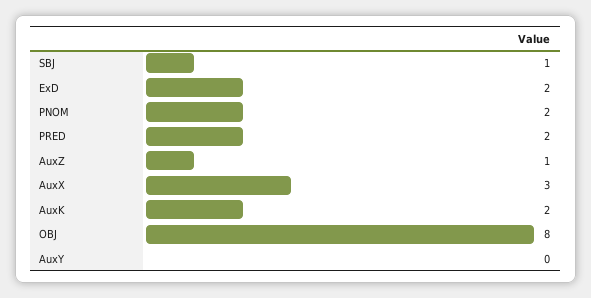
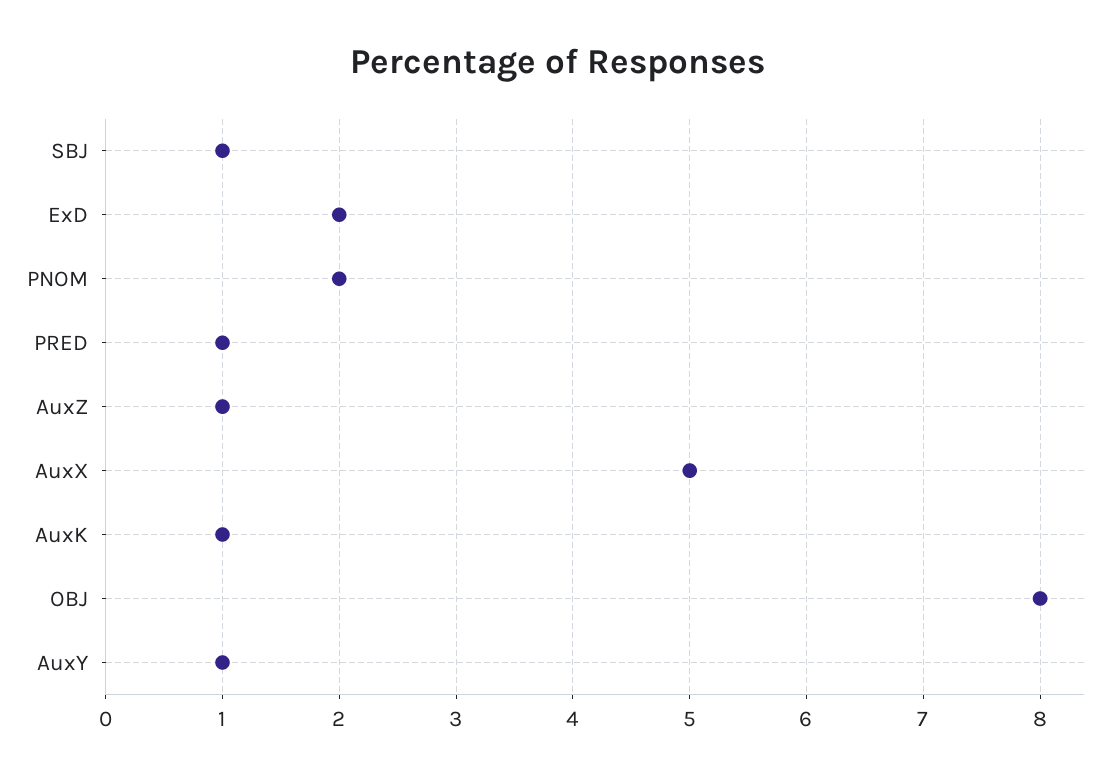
  {
    "SBJ": 1,
    "ExD": 2,
    "PNOM": 2,
-   "PRED": 2,
+   "PRED": 1,
    "AuxZ": 1,
-   "AuxX": 3,
+   "AuxX": 5,
-   "AuxK": 2,
+   "AuxK": 1,
    "OBJ": 8,
-   "AuxY": 0
+   "AuxY": 1
  }

